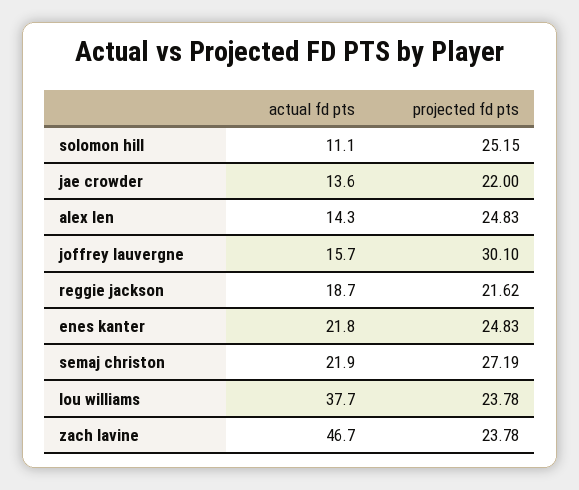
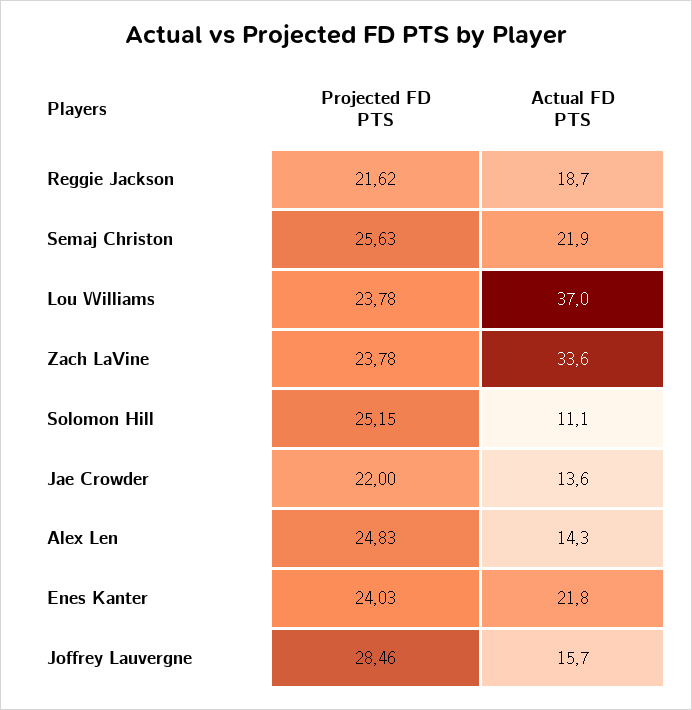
  {
    "actual fd pts": {
      "solomon hill": 11.1,
      "jae crowder": 13.6,
      "alex len": 14.3,
      "joffrey lauvergne": 15.7,
      "reggie jackson": 18.7,
      "enes kanter": 21.8,
      "semaj christon": 21.9,
-     "lou williams": 37.7,
+     "lou williams": 37,
-     "zach lavine": 46.7
+     "zach lavine": 33.6
    },
    "projected fd pts": {
      "solomon hill": 25.15,
      "jae crowder": 22,
      "alex len": 24.83,
-     "joffrey lauvergne": 30.1,
+     "joffrey lauvergne": 28.46,
      "reggie jackson": 21.62,
-     "enes kanter": 24.83,
+     "enes kanter": 24.03,
-     "semaj christon": 27.19,
+     "semaj christon": 25.63,
      "lou williams": 23.78,
      "zach lavine": 23.78
    }
  }

